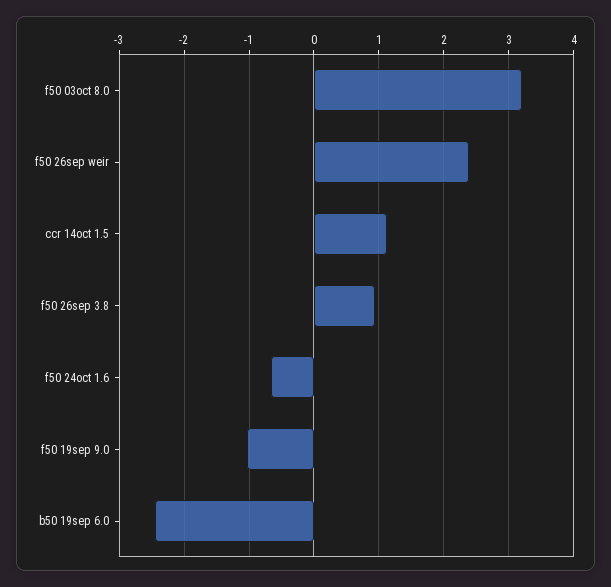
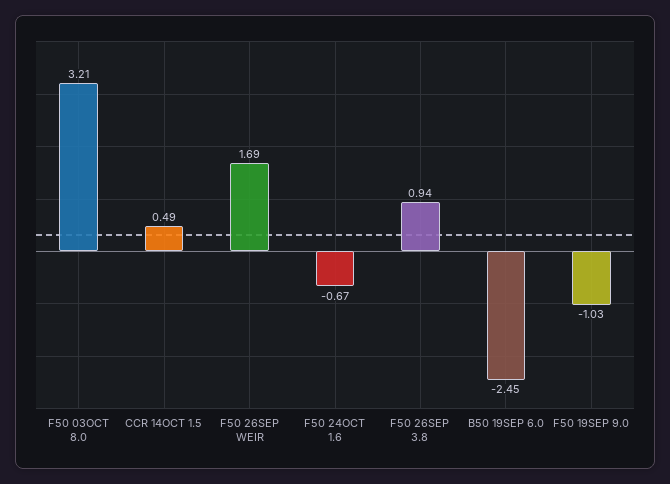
  {
    "f50 03oct 8.0": 3.21,
-   "f50 26sep weir": 2.4,
+   "f50 26sep weir": 1.69,
-   "ccr 14oct 1.5": 1.1,
+   "ccr 14oct 1.5": 0.49,
    "f50 26sep 3.8": 0.94,
    "f50 24oct 1.6": -0.67,
    "f50 19sep 9.0": -1.03,
    "b50 19sep 6.0": -2.45
  }

